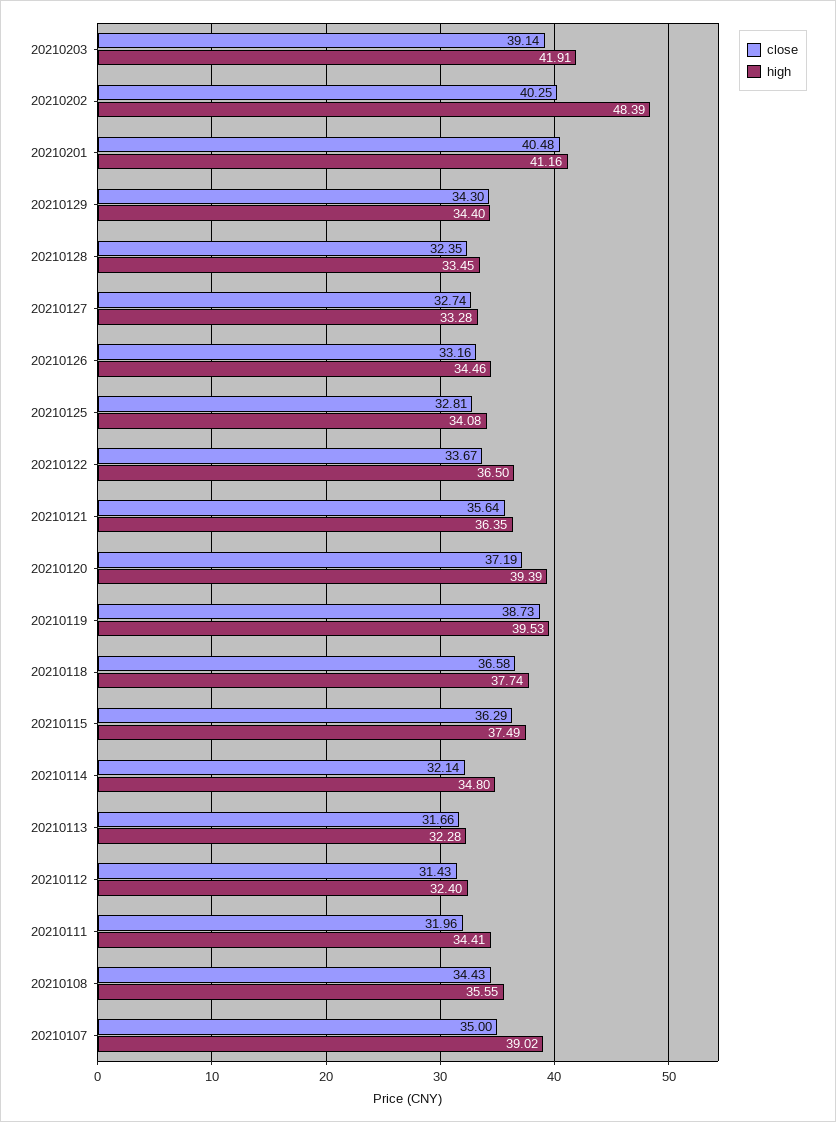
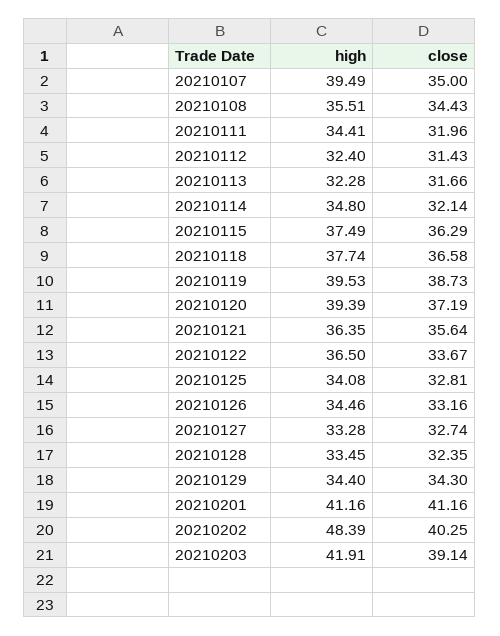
  {
    "close": {
      "20210203": 39.14,
      "20210202": 40.25,
-     "20210201": 40.48,
+     "20210201": 41.16,
      "20210129": 34.3,
      "20210128": 32.35,
      "20210127": 32.74,
      "20210126": 33.16,
      "20210125": 32.81,
      "20210122": 33.67,
      "20210121": 35.64,
      "20210120": 37.19,
      "20210119": 38.73,
      "20210118": 36.58,
      "20210115": 36.29,
      "20210114": 32.14,
      "20210113": 31.66,
      "20210112": 31.43,
      "20210111": 31.96,
      "20210108": 34.43,
      "20210107": 35
    },
    "high": {
      "20210203": 41.91,
      "20210202": 48.39,
      "20210201": 41.16,
      "20210129": 34.4,
      "20210128": 33.45,
      "20210127": 33.28,
      "20210126": 34.46,
      "20210125": 34.08,
      "20210122": 36.5,
      "20210121": 36.35,
      "20210120": 39.39,
      "20210119": 39.53,
      "20210118": 37.74,
      "20210115": 37.49,
      "20210114": 34.8,
      "20210113": 32.28,
      "20210112": 32.4,
      "20210111": 34.41,
-     "20210108": 35.55,
+     "20210108": 35.51,
-     "20210107": 39.02
+     "20210107": 39.49
    }
  }

